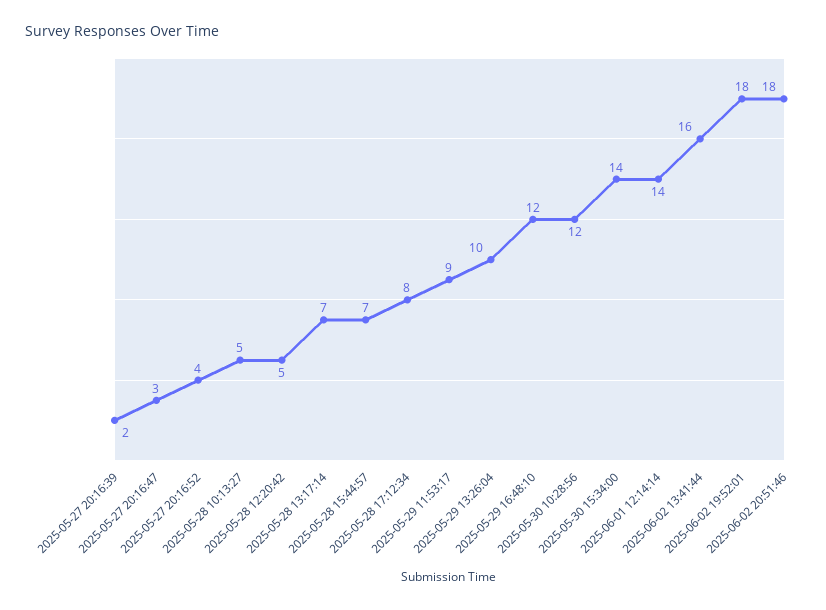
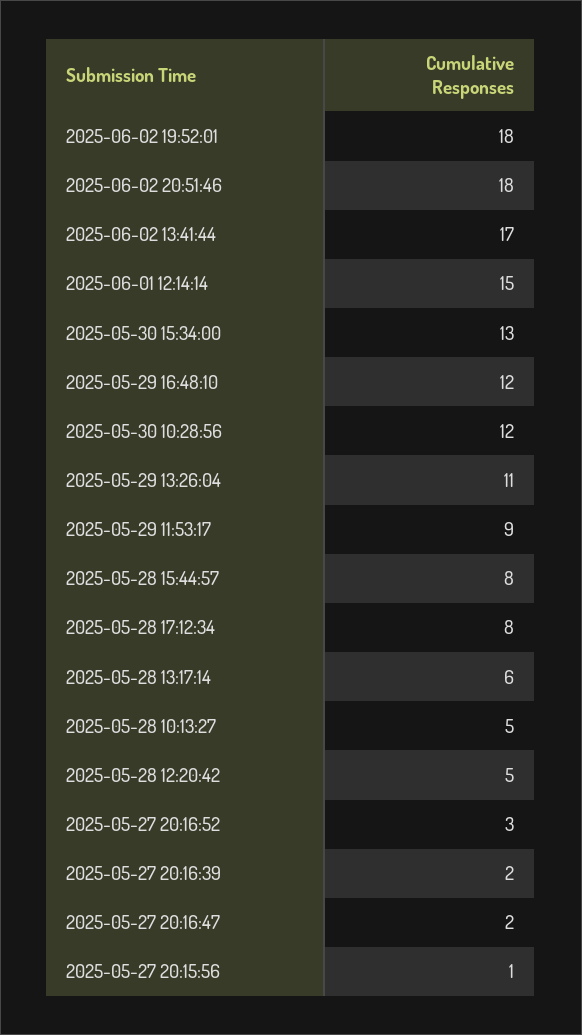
  {
    "2025-05-27 20:16:39": 2,
-   "2025-05-27 20:16:47": 3,
+   "2025-05-27 20:16:47": 2,
-   "2025-05-27 20:16:52": 4,
+   "2025-05-27 20:16:52": 3,
    "2025-05-28 10:13:27": 5,
    "2025-05-28 12:20:42": 5,
-   "2025-05-28 13:17:14": 7,
+   "2025-05-28 13:17:14": 6,
-   "2025-05-28 15:44:57": 7,
+   "2025-05-28 15:44:57": 8,
    "2025-05-28 17:12:34": 8,
    "2025-05-29 11:53:17": 9,
-   "2025-05-29 13:26:04": 10,
+   "2025-05-29 13:26:04": 11,
    "2025-05-29 16:48:10": 12,
    "2025-05-30 10:28:56": 12,
-   "2025-05-30 15:34:00": 14,
+   "2025-05-30 15:34:00": 13,
-   "2025-06-01 12:14:14": 14,
+   "2025-06-01 12:14:14": 15,
-   "2025-06-02 13:41:44": 16,
+   "2025-06-02 13:41:44": 17,
    "2025-06-02 19:52:01": 18,
-   "2025-06-02 20:51:46": 18
+   "2025-06-02 20:51:46": 18,
+   "2025-05-27 20:15:56": 1
  }

